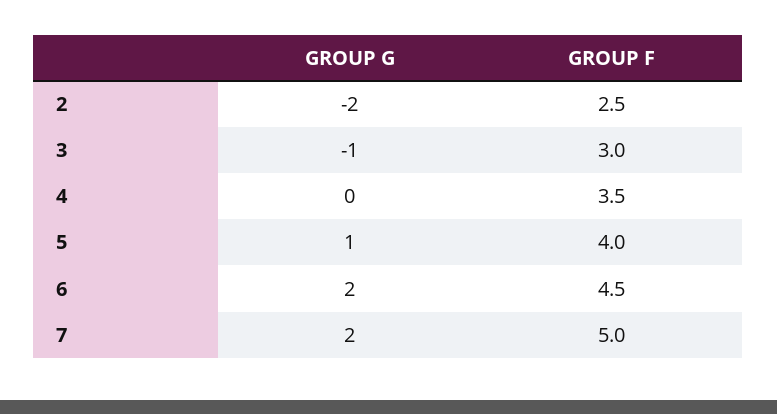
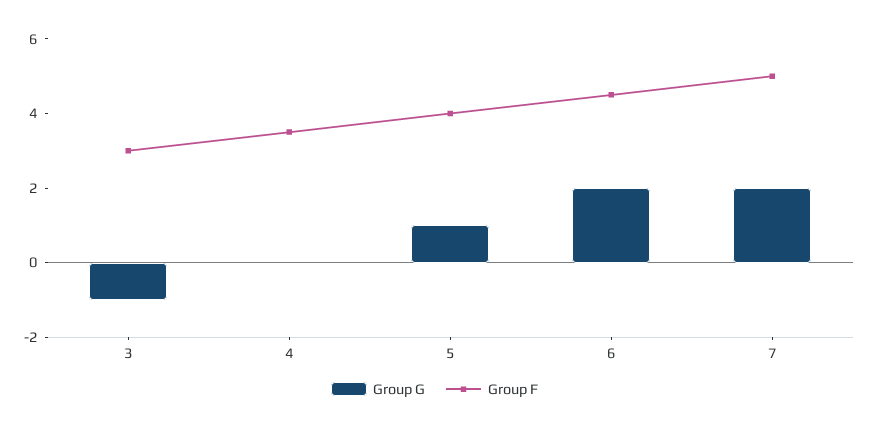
  {
    "GROUP G": {
-     "2": -2,
      "3": -1,
      "4": 0,
      "5": 1,
      "6": 2,
      "7": 2
    },
    "GROUP F": {
-     "2": 2.5,
      "3": 3,
      "4": 3.5,
      "5": 4,
      "6": 4.5,
      "7": 5
    }
  }

